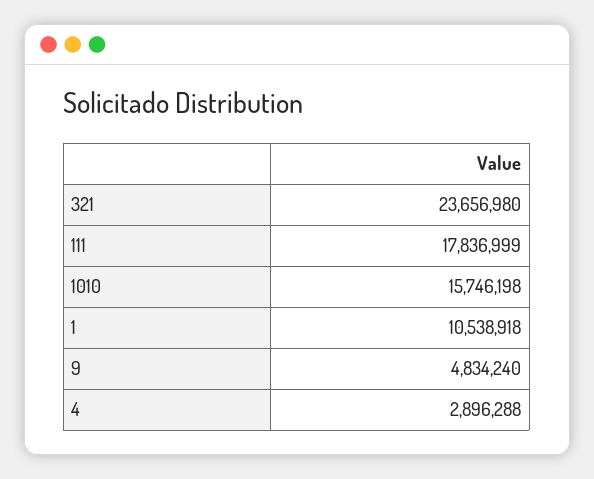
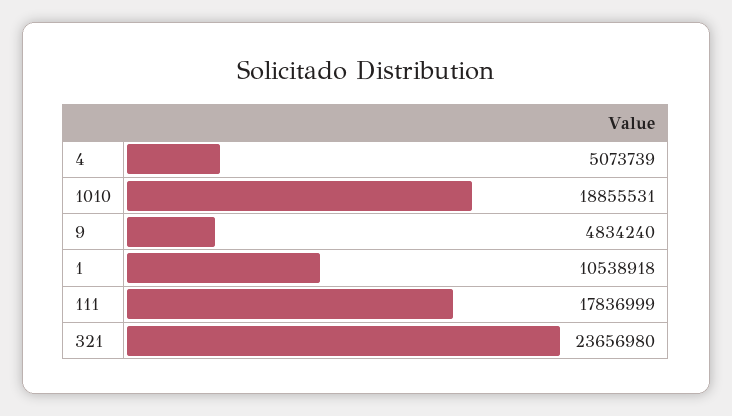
  {
    "321": 23656980,
    "111": 17836999,
-   "1010": 15746198,
+   "1010": 18855531,
    "1": 10538918,
    "9": 4834240,
-   "4": 2896288
+   "4": 5073739
  }

